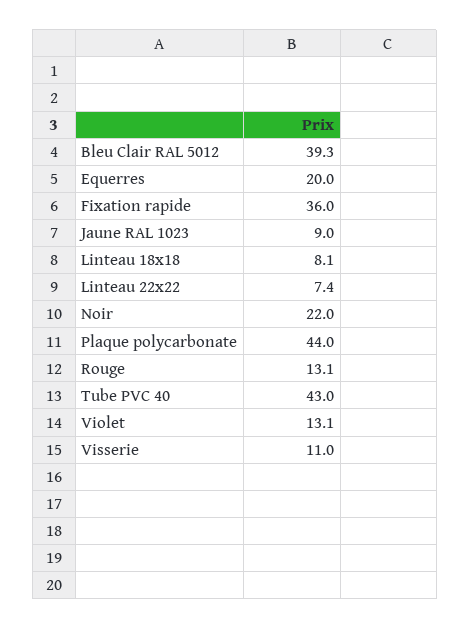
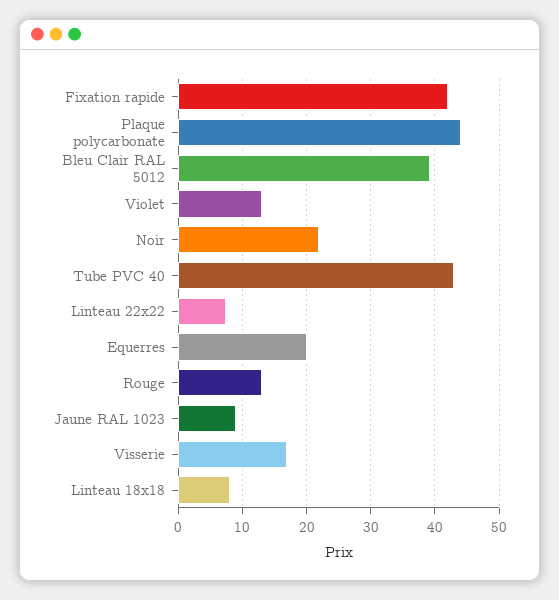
  {
    "Bleu Clair RAL 5012": 39.3,
    "Equerres": 20,
-   "Fixation rapide": 36,
+   "Fixation rapide": 42,
    "Jaune RAL 1023": 9,
    "Linteau 18x18": 8.1,
    "Linteau 22x22": 7.4,
    "Noir": 22,
    "Plaque polycarbonate": 44,
    "Rouge": 13.1,
    "Tube PVC 40": 43,
    "Violet": 13.1,
-   "Visserie": 11
+   "Visserie": 17
  }

